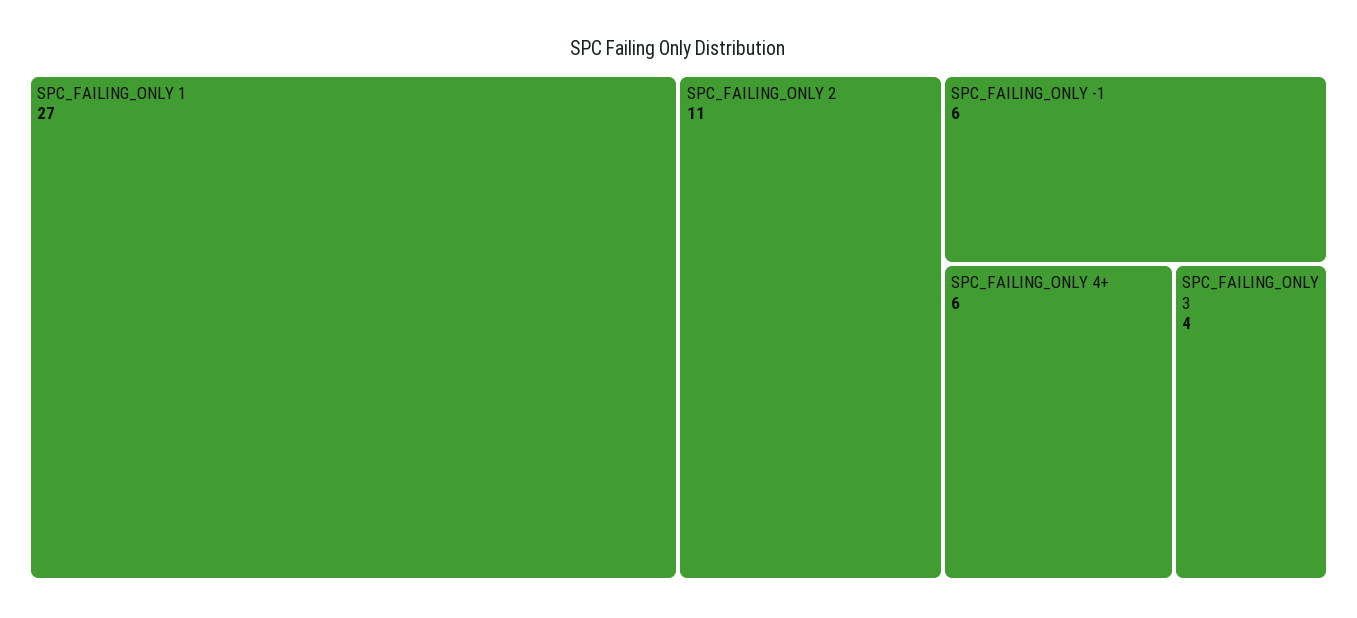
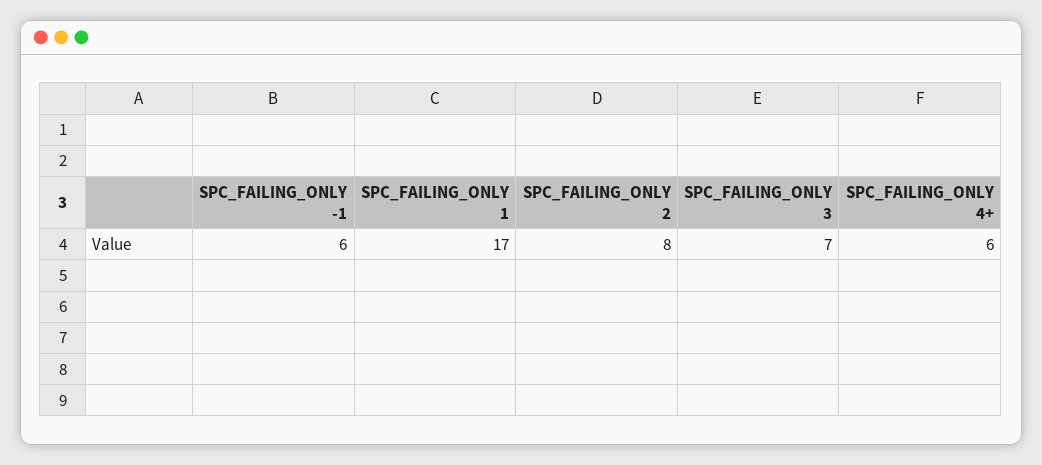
  {
-   "SPC_FAILING_ONLY 1": 27,
+   "SPC_FAILING_ONLY 1": 17,
-   "SPC_FAILING_ONLY 2": 11,
+   "SPC_FAILING_ONLY 2": 8,
    "SPC_FAILING_ONLY -1": 6,
    "SPC_FAILING_ONLY 4+": 6,
-   "SPC_FAILING_ONLY 3": 4
+   "SPC_FAILING_ONLY 3": 7
  }

